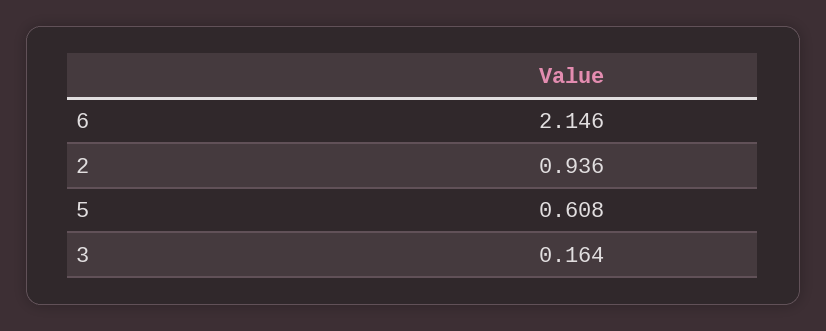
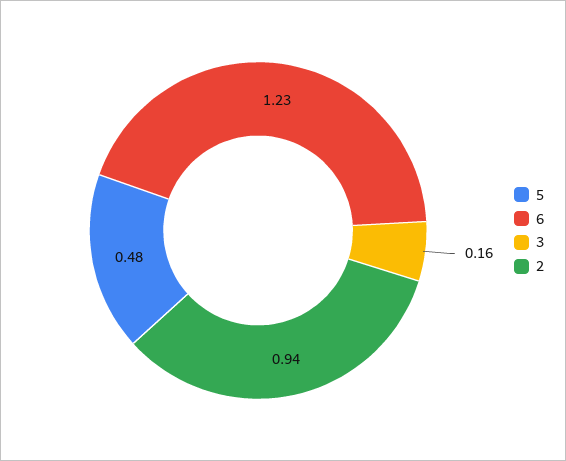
  {
-   "6": 2.146,
+   "6": 1.23,
    "2": 0.936,
-   "5": 0.608,
+   "5": 0.48,
    "3": 0.164
  }

